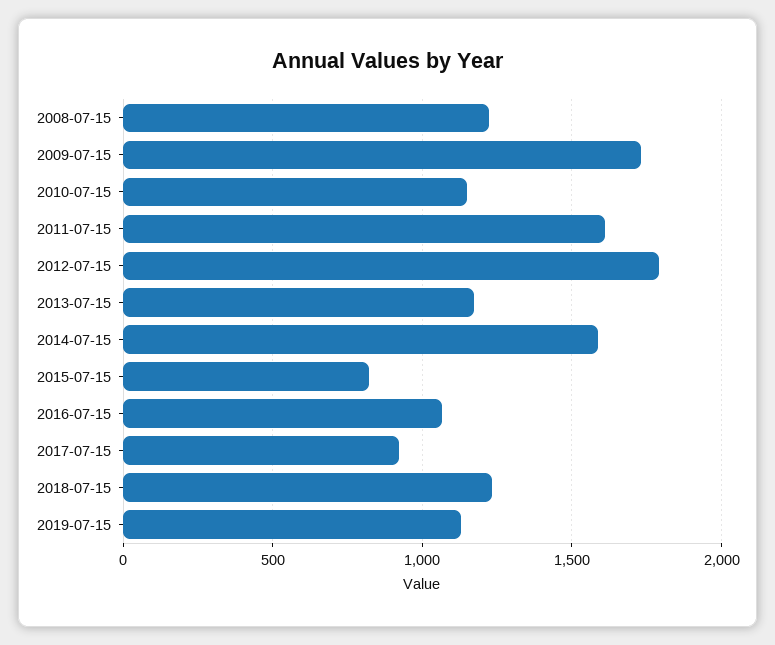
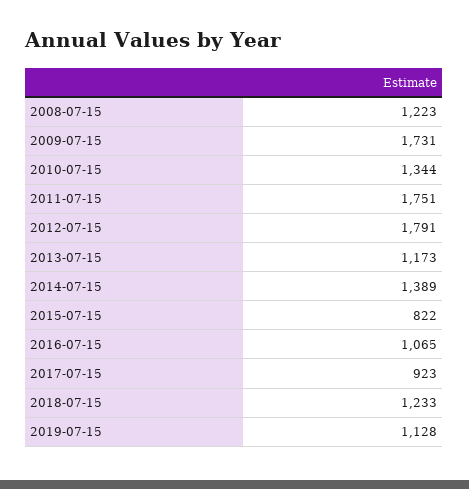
  {
    "2008-07-15": 1223,
    "2009-07-15": 1731,
-   "2010-07-15": 1150,
+   "2010-07-15": 1344,
-   "2011-07-15": 1600,
+   "2011-07-15": 1751,
    "2012-07-15": 1791,
    "2013-07-15": 1173,
-   "2014-07-15": 1600,
+   "2014-07-15": 1389,
    "2015-07-15": 822,
    "2016-07-15": 1065,
    "2017-07-15": 923,
    "2018-07-15": 1233,
    "2019-07-15": 1128
  }

